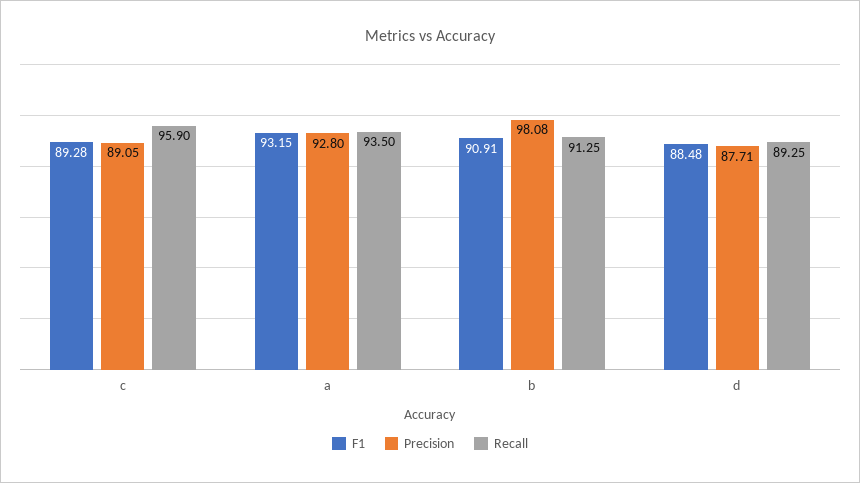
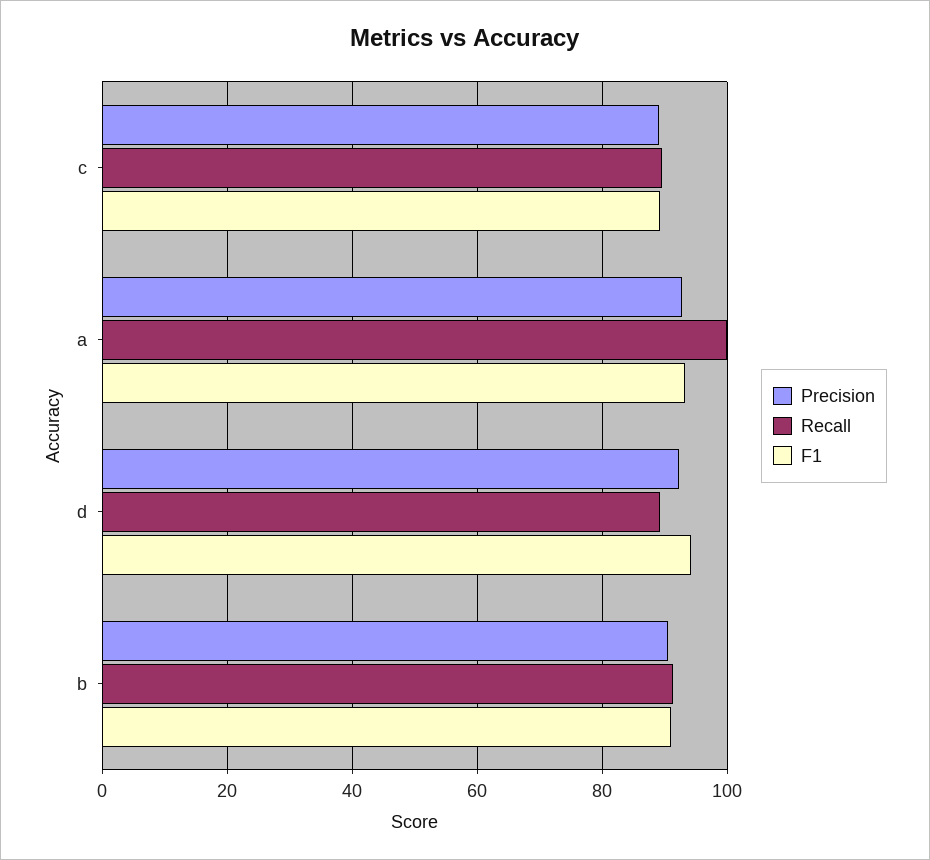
  {
    "F1": {
      "c": 89.28,
      "a": 93.15,
      "b": 90.91,
-     "d": 88.48
+     "d": 94
    },
    "Precision": {
      "c": 89.05,
      "a": 92.8,
-     "b": 98.08,
+     "b": 90,
-     "d": 87.71
+     "d": 92
    },
    "Recall": {
-     "c": 95.9,
+     "c": 90,
-     "a": 93.5,
+     "a": 100,
      "b": 91.25,
      "d": 89.25
    }
  }

